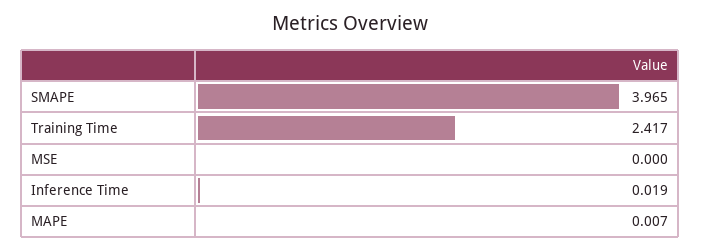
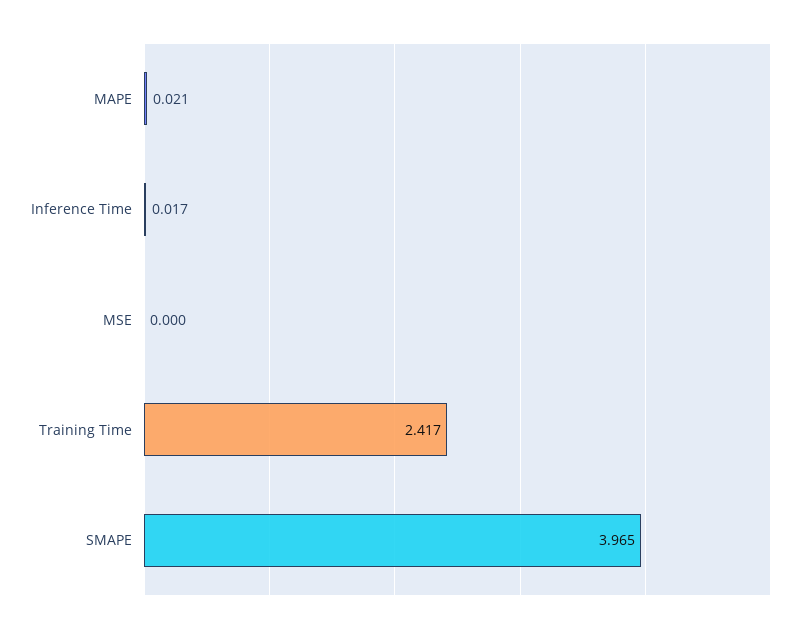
  {
    "SMAPE": 3.965,
    "Training Time": 2.417,
    "MSE": 0,
-   "Inference Time": 0.019,
+   "Inference Time": 0.017,
-   "MAPE": 0.007
+   "MAPE": 0.021
  }

